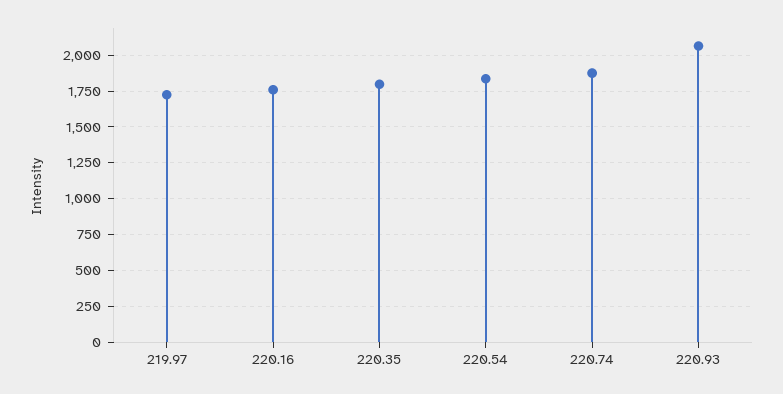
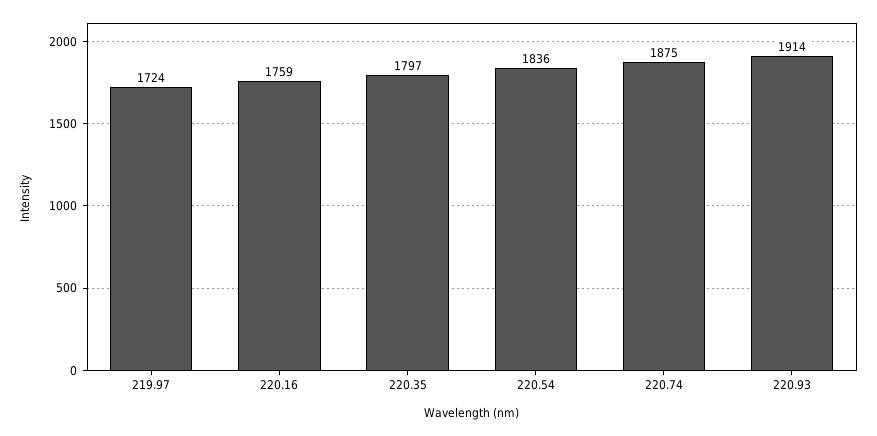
  {
    "219.97": 1724,
    "220.16": 1759,
    "220.35": 1797,
    "220.54": 1836,
    "220.74": 1875,
-   "220.93": 2050
+   "220.93": 1914
  }

